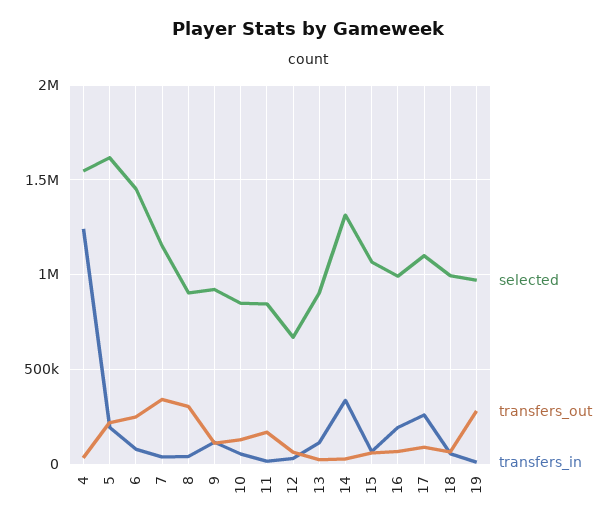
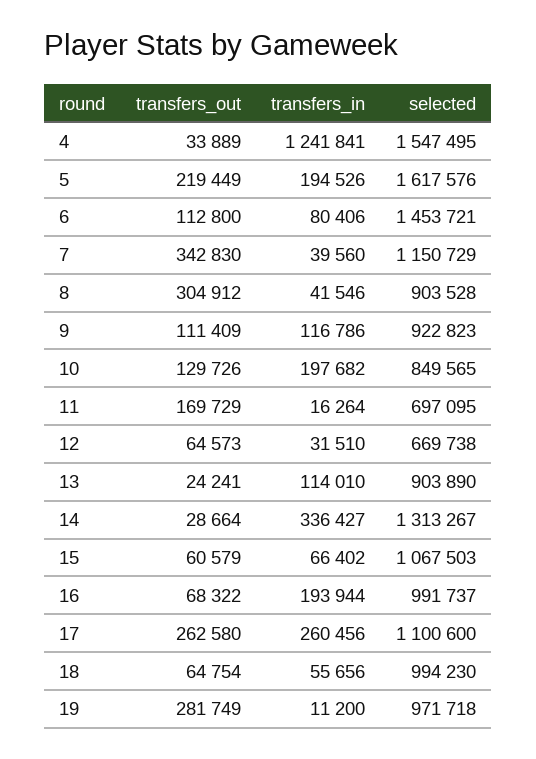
  {
    "selected": {
      "4": 1547495,
      "5": 1617576,
      "6": 1453721,
      "7": 1150729,
      "8": 903528,
      "9": 922823,
      "10": 849565,
-     "11": 850000,
+     "11": 697095,
      "12": 669738,
      "13": 903890,
      "14": 1313267,
      "15": 1067503,
      "16": 991737,
      "17": 1100600,
      "18": 994230,
      "19": 971718
    },
    "transfers_out": {
      "4": 33889,
      "5": 219449,
-     "6": 250000,
+     "6": 112800,
      "7": 342830,
      "8": 304912,
      "9": 111409,
      "10": 129726,
      "11": 169729,
      "12": 64573,
      "13": 24241,
      "14": 28664,
      "15": 60579,
      "16": 68322,
-     "17": 100000,
+     "17": 262580,
      "18": 64754,
      "19": 281749
    },
    "transfers_in": {
      "4": 1241841,
      "5": 194526,
      "6": 80406,
      "7": 39560,
      "8": 41546,
      "9": 116786,
-     "10": 50000,
+     "10": 197682,
      "11": 16264,
      "12": 31510,
      "13": 114010,
      "14": 336427,
      "15": 66402,
      "16": 193944,
      "17": 260456,
      "18": 55656,
      "19": 11200
    }
  }

